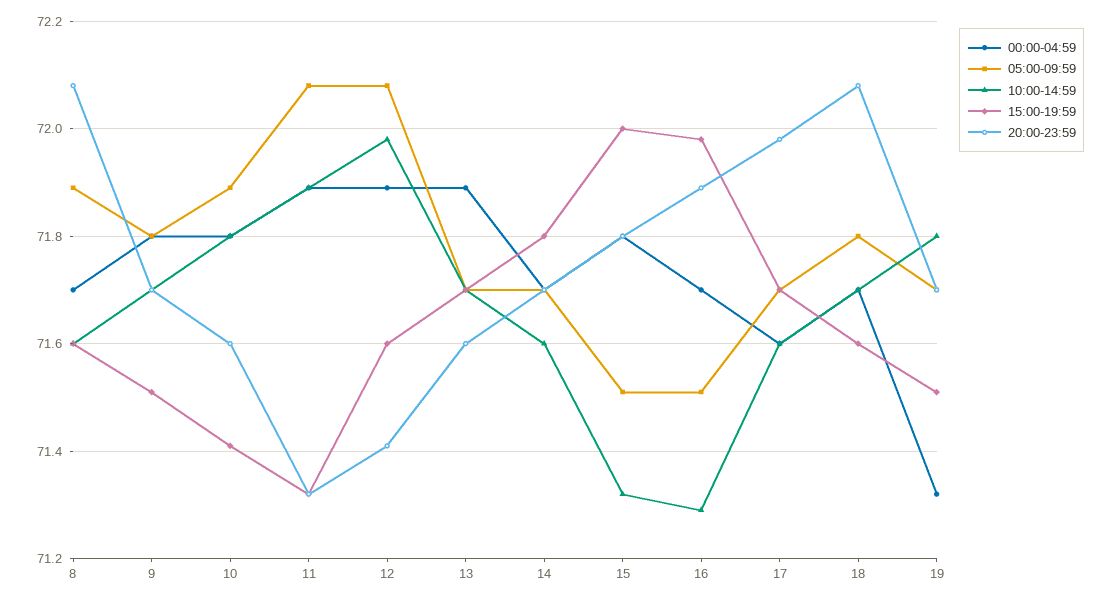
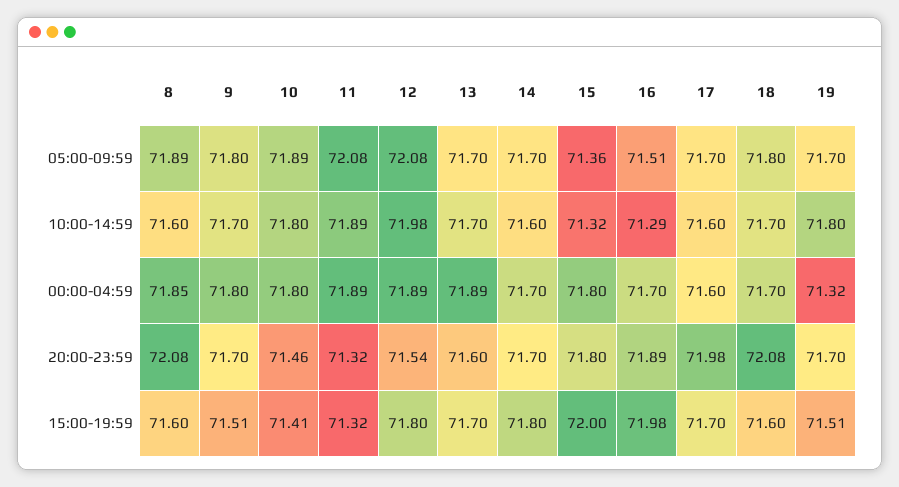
  {
    "00:00-04:59": {
-     "8": 71.7,
+     "8": 71.85,
      "9": 71.8,
      "10": 71.8,
      "11": 71.89,
      "12": 71.89,
      "13": 71.89,
      "14": 71.7,
      "15": 71.8,
      "16": 71.7,
      "17": 71.6,
      "18": 71.7,
      "19": 71.32
    },
    "05:00-09:59": {
      "8": 71.89,
      "9": 71.8,
      "10": 71.89,
      "11": 72.08,
      "12": 72.08,
      "13": 71.7,
      "14": 71.7,
-     "15": 71.5,
+     "15": 71.36,
      "16": 71.51,
      "17": 71.7,
      "18": 71.8,
      "19": 71.7
    },
    "10:00-14:59": {
      "8": 71.6,
      "9": 71.7,
      "10": 71.8,
      "11": 71.89,
      "12": 71.98,
      "13": 71.7,
      "14": 71.6,
      "15": 71.32,
      "16": 71.29,
      "17": 71.6,
      "18": 71.7,
      "19": 71.8
    },
    "15:00-19:59": {
      "8": 71.6,
      "9": 71.51,
      "10": 71.41,
      "11": 71.32,
-     "12": 71.6,
+     "12": 71.8,
      "13": 71.7,
      "14": 71.8,
      "15": 72,
      "16": 71.98,
      "17": 71.7,
      "18": 71.6,
      "19": 71.51
    },
    "20:00-23:59": {
      "8": 72.08,
      "9": 71.7,
-     "10": 71.6,
+     "10": 71.46,
      "11": 71.32,
-     "12": 71.4,
+     "12": 71.54,
      "13": 71.6,
      "14": 71.7,
      "15": 71.8,
      "16": 71.89,
      "17": 71.98,
      "18": 72.08,
      "19": 71.7
    }
  }

